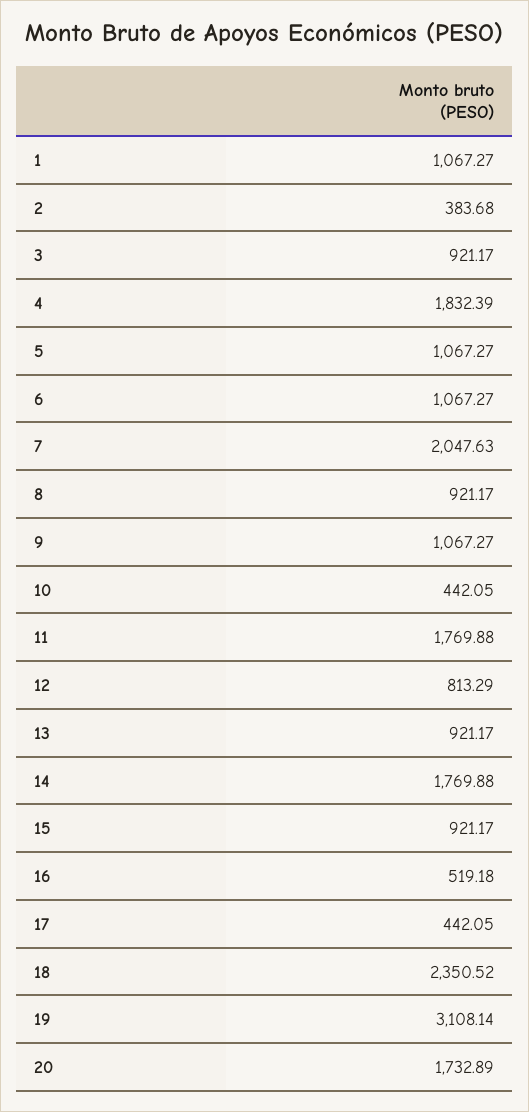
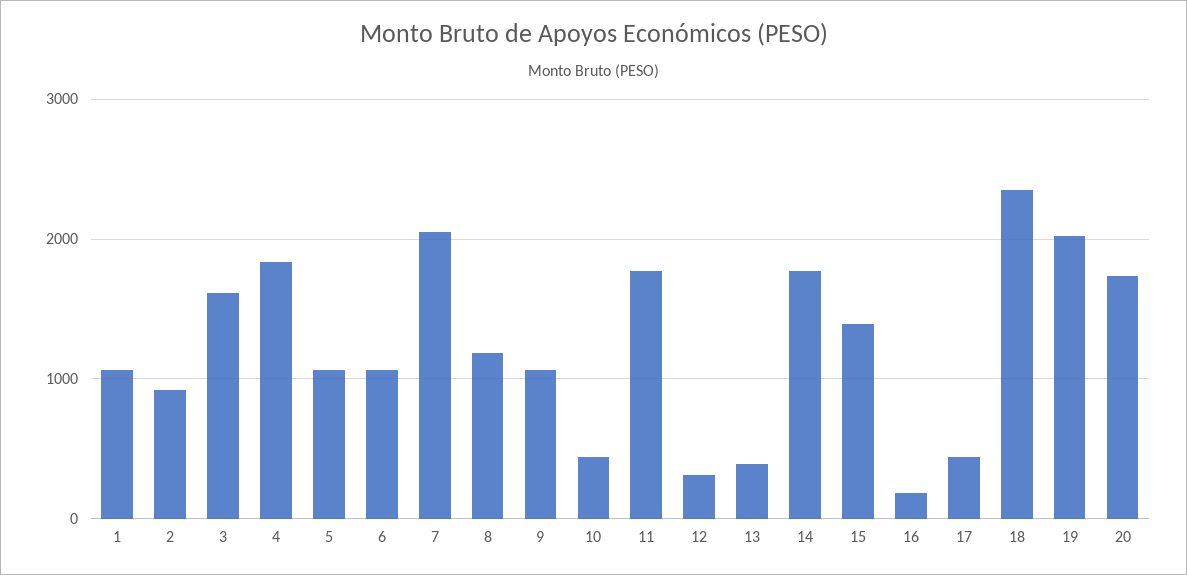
  {
    "1": 1067.27,
-   "2": 383.68,
+   "2": 900,
-   "3": 921.17,
+   "3": 1600,
    "4": 1832.39,
    "5": 1067.27,
    "6": 1067.27,
    "7": 2047.63,
-   "8": 921.17,
+   "8": 1200,
    "9": 1067.27,
    "10": 442.05,
    "11": 1769.88,
-   "12": 813.29,
+   "12": 300,
-   "13": 921.17,
+   "13": 400,
    "14": 1769.88,
-   "15": 921.17,
+   "15": 1400,
-   "16": 519.18,
+   "16": 200,
    "17": 442.05,
    "18": 2350.52,
-   "19": 3108.14,
+   "19": 2000,
    "20": 1732.89
  }

